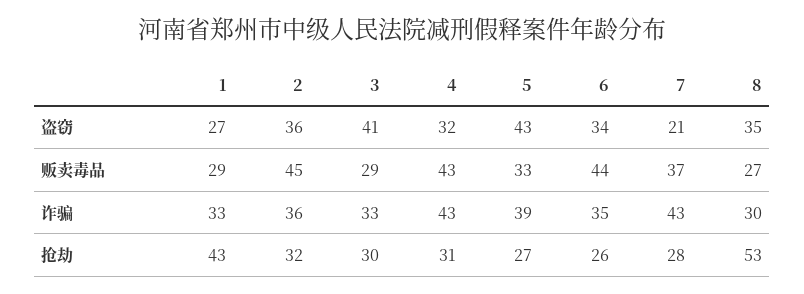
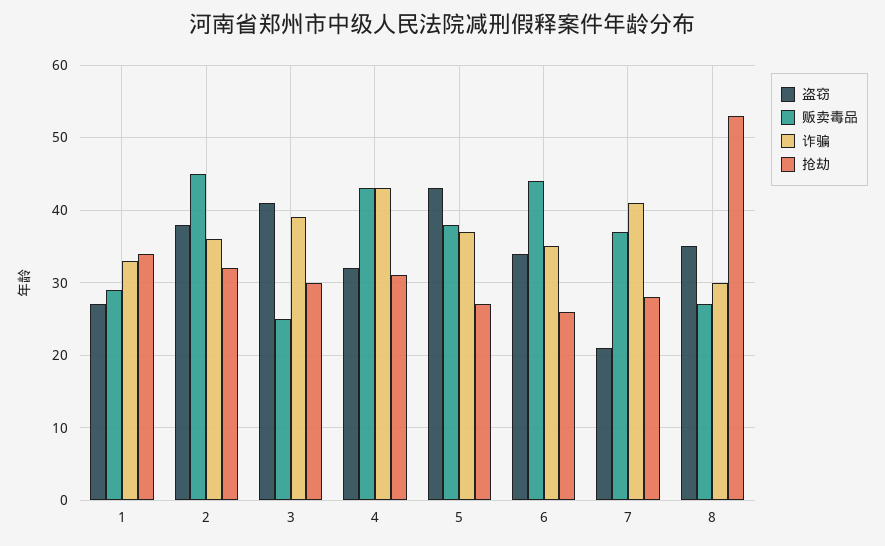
  {
    "盗窃": {
      "1": 27,
-     "2": 36,
+     "2": 38,
      "3": 41,
      "4": 32,
      "5": 43,
      "6": 34,
      "7": 21,
      "8": 35
    },
    "贩卖毒品": {
      "1": 29,
      "2": 45,
-     "3": 29,
+     "3": 25,
      "4": 43,
-     "5": 33,
+     "5": 38,
      "6": 44,
      "7": 37,
      "8": 27
    },
    "诈骗": {
      "1": 33,
      "2": 36,
-     "3": 33,
+     "3": 39,
      "4": 43,
-     "5": 39,
+     "5": 37,
      "6": 35,
-     "7": 43,
+     "7": 41,
      "8": 30
    },
    "抢劫": {
-     "1": 43,
+     "1": 34,
      "2": 32,
      "3": 30,
      "4": 31,
      "5": 27,
      "6": 26,
      "7": 28,
      "8": 53
    }
  }

